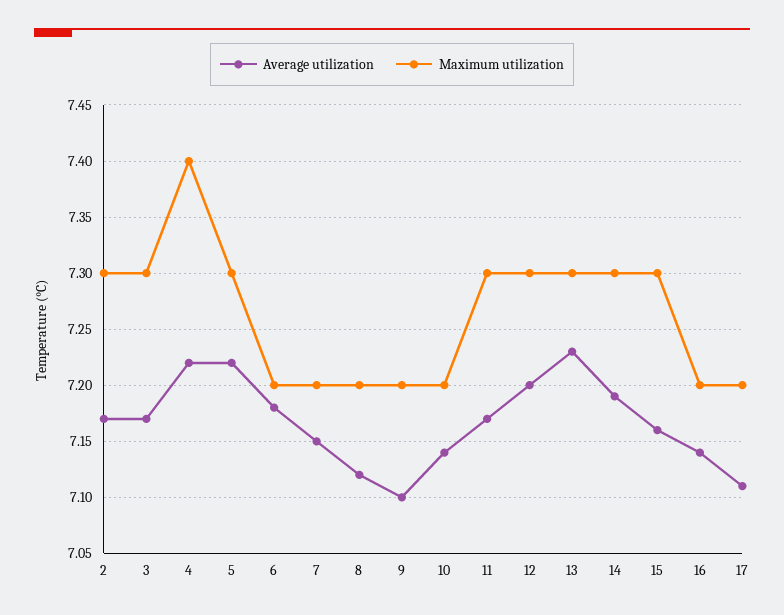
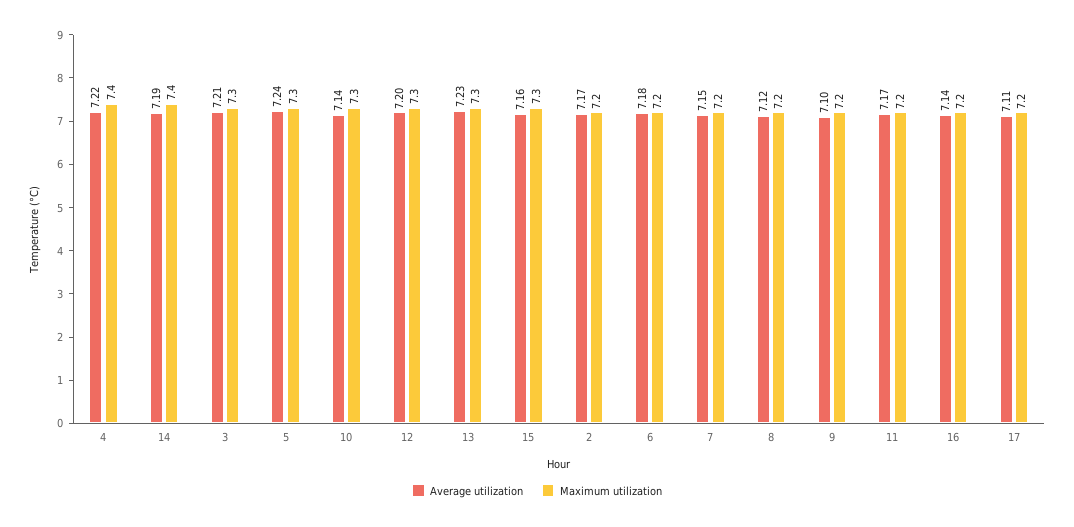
  {
    "Average utilization": {
      "2": 7.17,
-     "3": 7.17,
+     "3": 7.21,
      "4": 7.22,
-     "5": 7.22,
+     "5": 7.24,
      "6": 7.18,
      "7": 7.15,
      "8": 7.12,
      "9": 7.1,
      "10": 7.14,
      "11": 7.17,
      "12": 7.2,
      "13": 7.23,
      "14": 7.19,
      "15": 7.16,
      "16": 7.14,
      "17": 7.11
    },
    "Maximum utilization": {
-     "2": 7.3,
+     "2": 7.2,
      "3": 7.3,
      "4": 7.4,
      "5": 7.3,
      "6": 7.2,
      "7": 7.2,
      "8": 7.2,
      "9": 7.2,
-     "10": 7.2,
+     "10": 7.3,
-     "11": 7.3,
+     "11": 7.2,
      "12": 7.3,
      "13": 7.3,
-     "14": 7.3,
+     "14": 7.4,
      "15": 7.3,
      "16": 7.2,
      "17": 7.2
    }
  }

